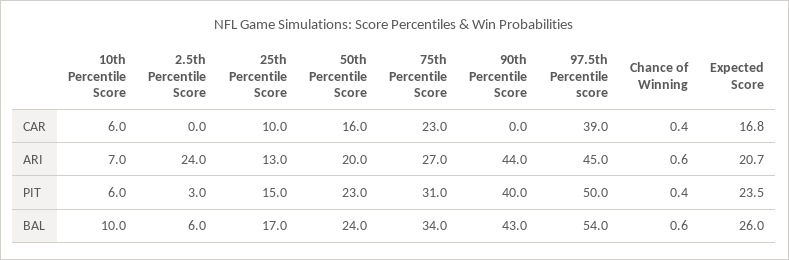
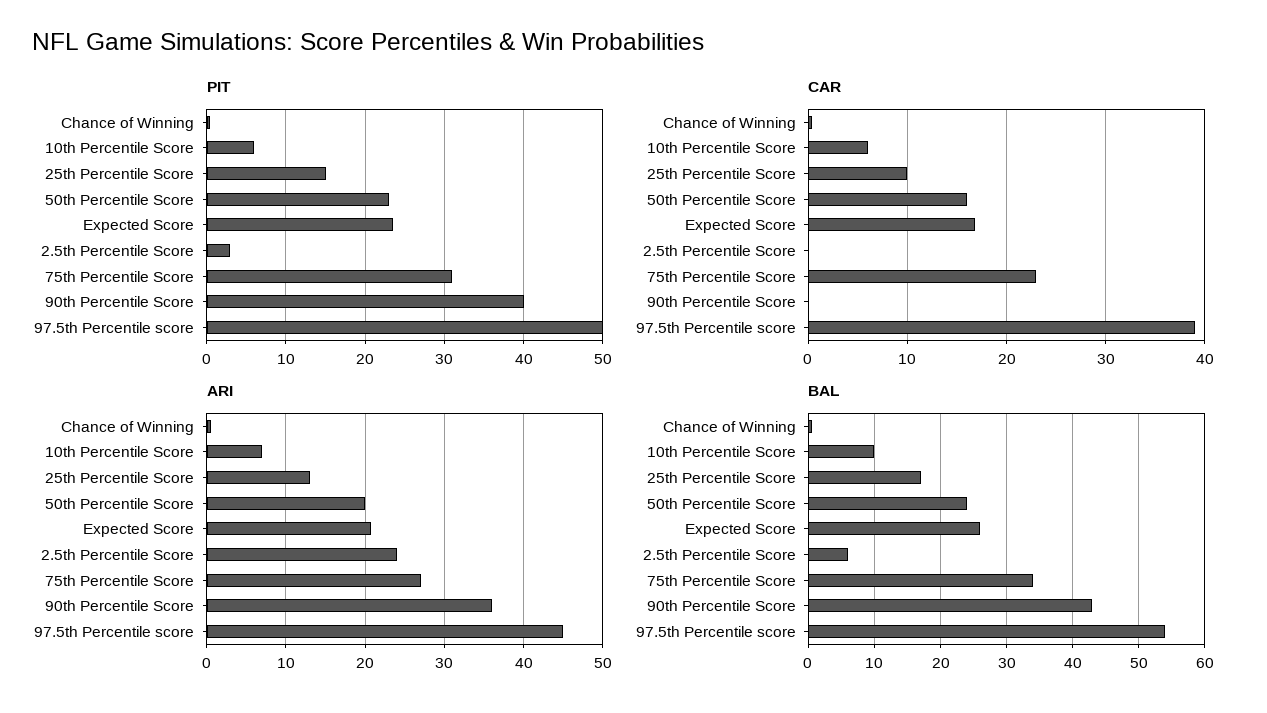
  {
    "CAR": {
      "10th Percentile Score": 6,
      "2.5th Percentile Score": 0,
      "25th Percentile Score": 10,
      "50th Percentile Score": 16,
      "75th Percentile Score": 23,
      "90th Percentile Score": 0,
      "97.5th Percentile score": 39,
      "Chance of Winning": 0.4,
      "Expected Score": 16.8
    },
    "ARI": {
      "10th Percentile Score": 7,
      "2.5th Percentile Score": 24,
      "25th Percentile Score": 13,
      "50th Percentile Score": 20,
      "75th Percentile Score": 27,
-     "90th Percentile Score": 44,
+     "90th Percentile Score": 36,
      "97.5th Percentile score": 45,
      "Chance of Winning": 0.6,
      "Expected Score": 20.7
    },
    "PIT": {
      "10th Percentile Score": 6,
      "2.5th Percentile Score": 3,
      "25th Percentile Score": 15,
      "50th Percentile Score": 23,
      "75th Percentile Score": 31,
      "90th Percentile Score": 40,
      "97.5th Percentile score": 50,
      "Chance of Winning": 0.4,
      "Expected Score": 23.5
    },
    "BAL": {
      "10th Percentile Score": 10,
      "2.5th Percentile Score": 6,
      "25th Percentile Score": 17,
      "50th Percentile Score": 24,
      "75th Percentile Score": 34,
      "90th Percentile Score": 43,
      "97.5th Percentile score": 54,
      "Chance of Winning": 0.6,
      "Expected Score": 26
    }
  }

